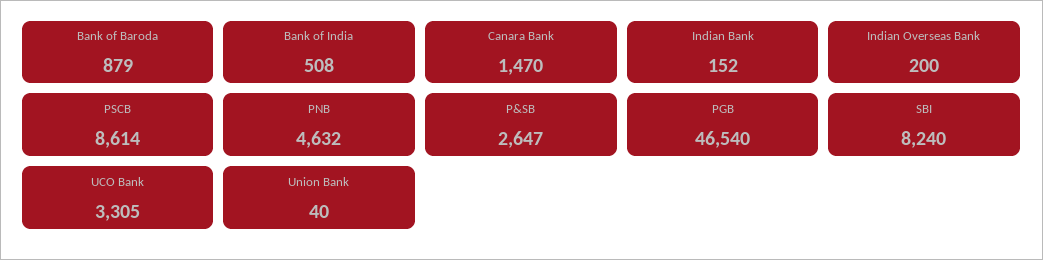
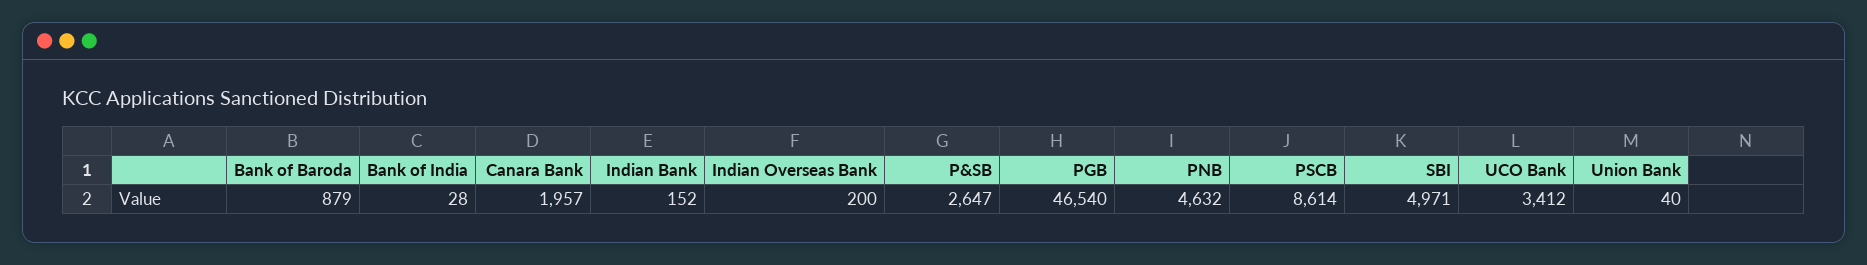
  {
    "Bank of Baroda": 879,
-   "Bank of India": 508,
+   "Bank of India": 28,
-   "Canara Bank": 1470,
+   "Canara Bank": 1957,
    "Indian Bank": 152,
    "Indian Overseas Bank": 200,
    "PSCB": 8614,
    "PNB": 4632,
    "P&SB": 2647,
    "PGB": 46540,
-   "SBI": 8240,
+   "SBI": 4971,
-   "UCO Bank": 3305,
+   "UCO Bank": 3412,
    "Union Bank": 40
  }

